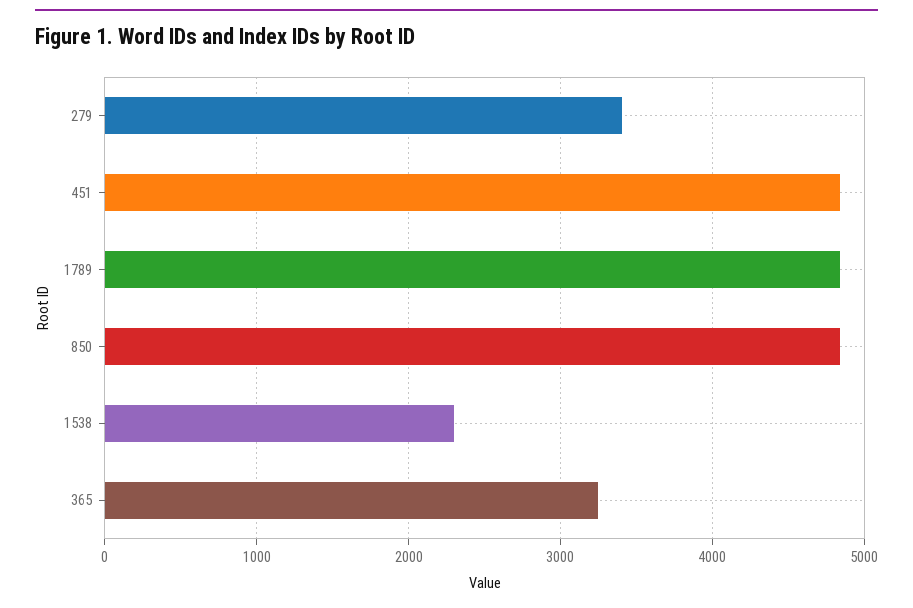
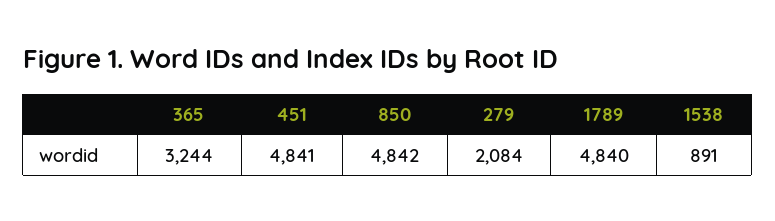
  {
-   "279": 3400,
+   "279": 2084,
    "451": 4841,
    "1789": 4840,
    "850": 4842,
-   "1538": 2300,
+   "1538": 891,
    "365": 3244
  }

